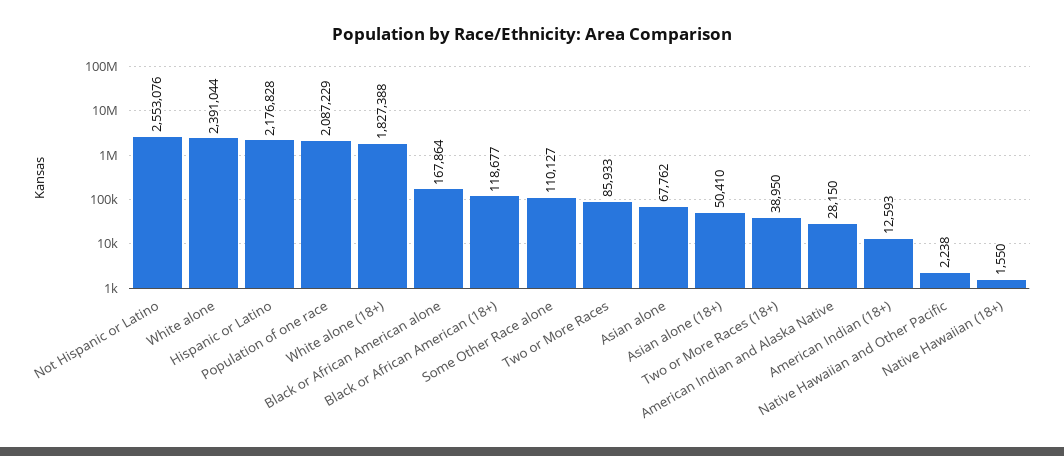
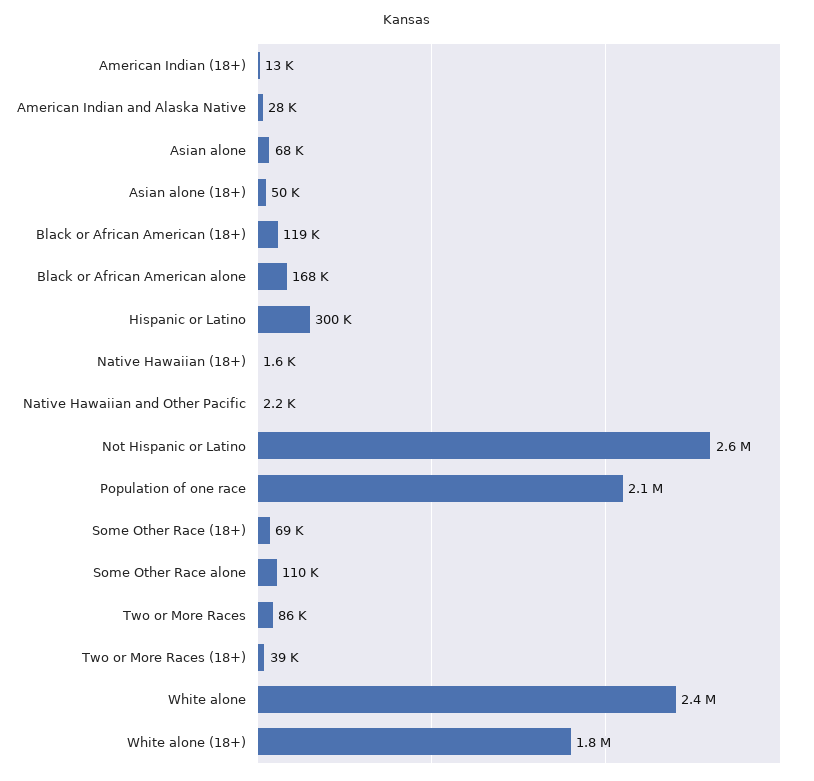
  {
    "Not Hispanic or Latino": 2553076,
    "White alone": 2391044,
-   "Hispanic or Latino": 2176828,
+   "Hispanic or Latino": 300000,
    "Population of one race": 2087229,
    "White alone (18+)": 1827388,
    "Black or African American alone": 167864,
    "Black or African American (18+)": 118677,
    "Some Other Race alone": 110127,
    "Two or More Races": 85933,
    "Asian alone": 67762,
    "Asian alone (18+)": 50410,
    "Two or More Races (18+)": 38950,
    "American Indian and Alaska Native": 28150,
    "American Indian (18+)": 12593,
    "Native Hawaiian and Other Pacific": 2238,
-   "Native Hawaiian (18+)": 1550
+   "Native Hawaiian (18+)": 1550,
+   "Some Other Race (18+)": 69000
  }

